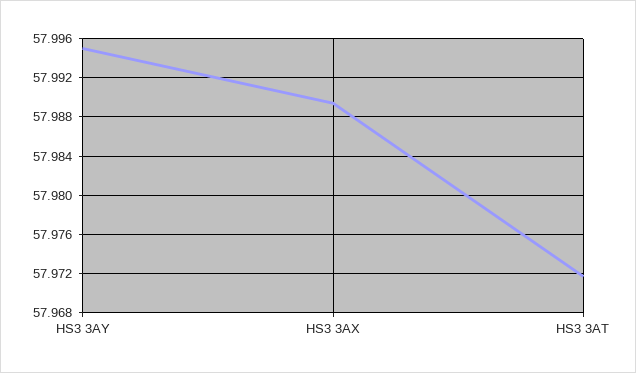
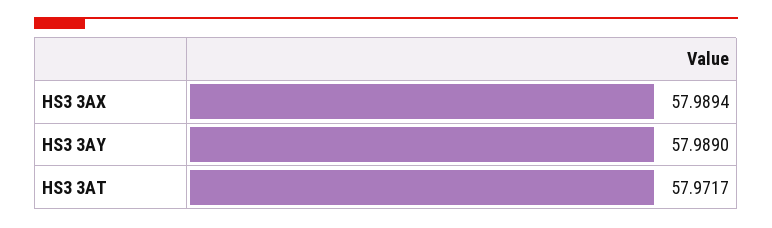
  {
-   "HS3 3AY": 57.995,
+   "HS3 3AY": 57.989,
    "HS3 3AX": 57.9894,
    "HS3 3AT": 57.9717
  }

